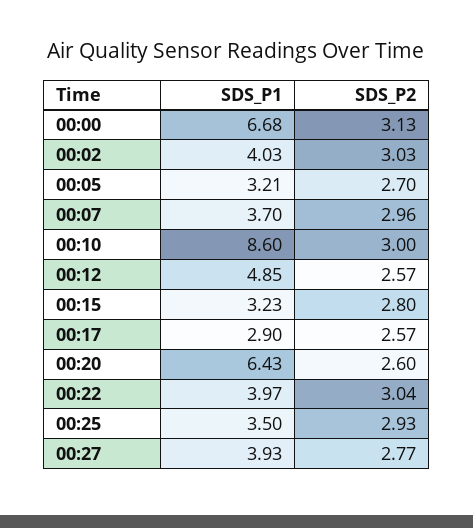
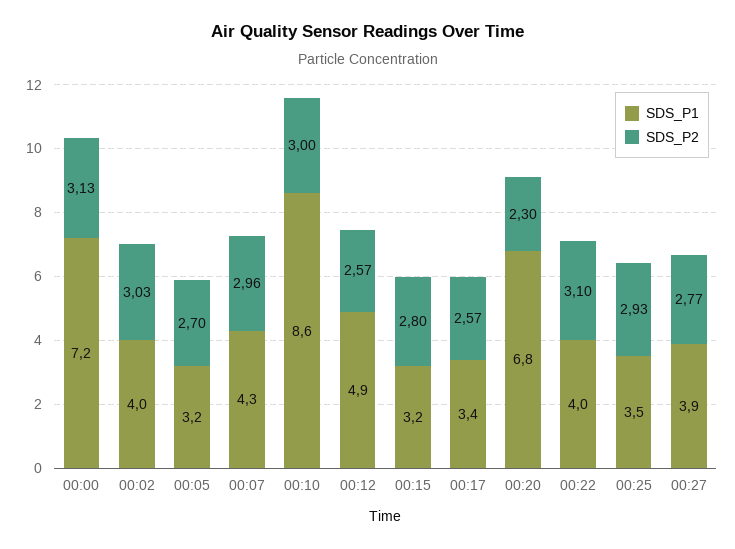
  {
    "SDS_P1": {
-     "00:00": 6.68,
+     "00:00": 7.2,
      "00:02": 4.03,
      "00:05": 3.21,
-     "00:07": 3.7,
+     "00:07": 4.3,
      "00:10": 8.6,
      "00:12": 4.85,
      "00:15": 3.23,
-     "00:17": 2.9,
+     "00:17": 3.4,
-     "00:20": 6.43,
+     "00:20": 6.8,
      "00:22": 3.97,
      "00:25": 3.5,
      "00:27": 3.93
    },
    "SDS_P2": {
      "00:00": 3.13,
      "00:02": 3.03,
      "00:05": 2.7,
      "00:07": 2.96,
      "00:10": 3,
      "00:12": 2.57,
      "00:15": 2.8,
      "00:17": 2.57,
-     "00:20": 2.6,
+     "00:20": 2.3,
-     "00:22": 3.04,
+     "00:22": 3.1,
      "00:25": 2.93,
      "00:27": 2.77
    }
  }

